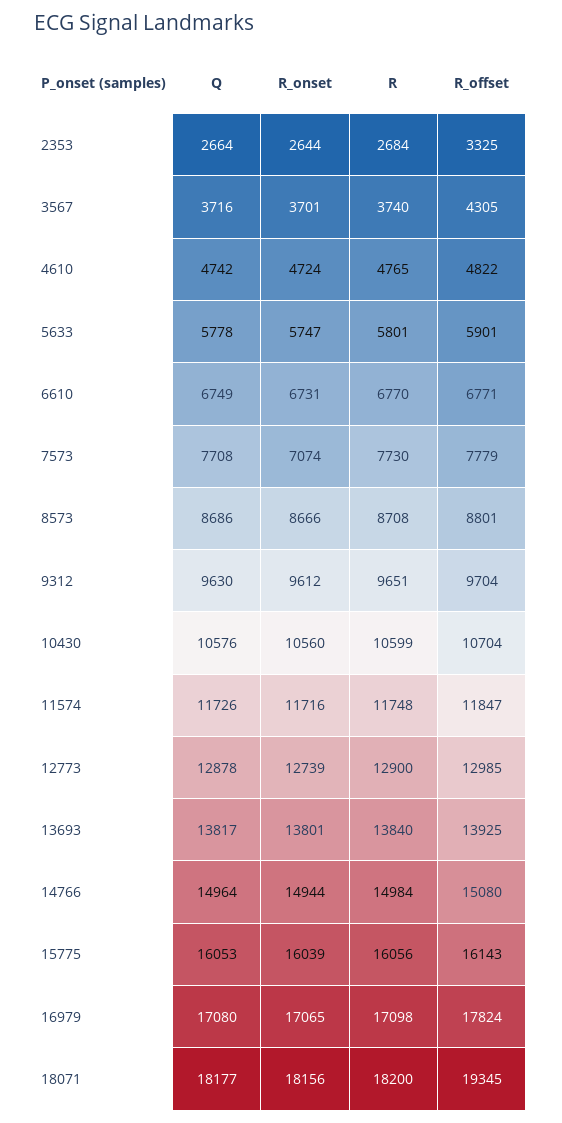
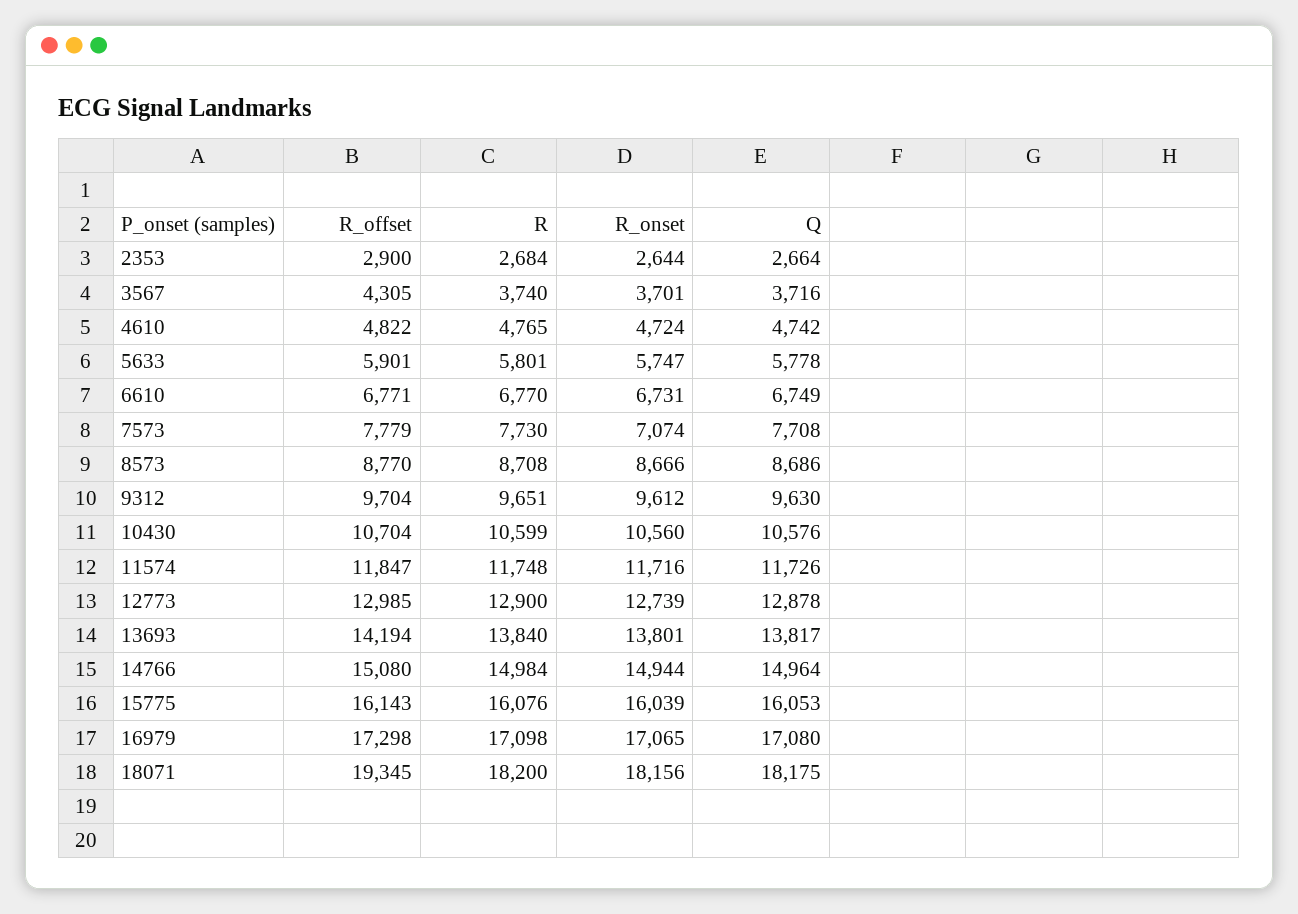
  {
    "Q": {
      "2353": 2664,
      "3567": 3716,
      "4610": 4742,
      "5633": 5778,
      "6610": 6749,
      "7573": 7708,
      "8573": 8686,
      "9312": 9630,
      "10430": 10576,
      "11574": 11726,
      "12773": 12878,
      "13693": 13817,
      "14766": 14964,
      "15775": 16053,
      "16979": 17080,
-     "18071": 18177
+     "18071": 18175
    },
    "R_onset": {
      "2353": 2644,
      "3567": 3701,
      "4610": 4724,
      "5633": 5747,
      "6610": 6731,
      "7573": 7074,
      "8573": 8666,
      "9312": 9612,
      "10430": 10560,
      "11574": 11716,
      "12773": 12739,
      "13693": 13801,
      "14766": 14944,
      "15775": 16039,
      "16979": 17065,
      "18071": 18156
    },
    "R": {
      "2353": 2684,
      "3567": 3740,
      "4610": 4765,
      "5633": 5801,
      "6610": 6770,
      "7573": 7730,
      "8573": 8708,
      "9312": 9651,
      "10430": 10599,
      "11574": 11748,
      "12773": 12900,
      "13693": 13840,
      "14766": 14984,
-     "15775": 16056,
+     "15775": 16076,
      "16979": 17098,
      "18071": 18200
    },
    "R_offset": {
-     "2353": 3325,
+     "2353": 2900,
      "3567": 4305,
      "4610": 4822,
      "5633": 5901,
      "6610": 6771,
      "7573": 7779,
-     "8573": 8801,
+     "8573": 8770,
      "9312": 9704,
      "10430": 10704,
      "11574": 11847,
      "12773": 12985,
-     "13693": 13925,
+     "13693": 14194,
      "14766": 15080,
      "15775": 16143,
-     "16979": 17824,
+     "16979": 17298,
      "18071": 19345
    }
  }

